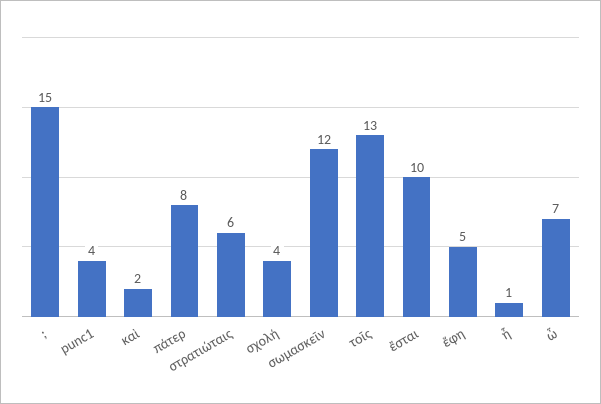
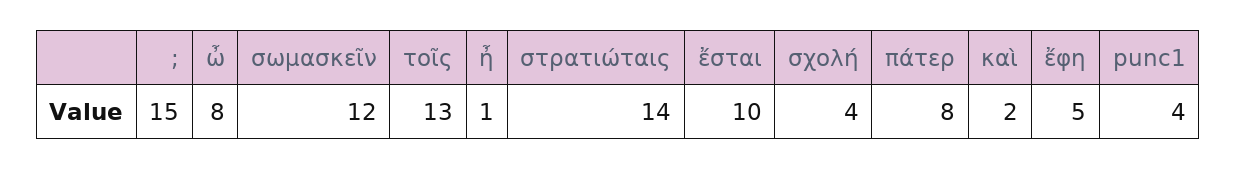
  {
    ";": 15,
    "punc1": 4,
    "καὶ": 2,
    "πάτερ": 8,
-   "στρατιώταις": 6,
+   "στρατιώταις": 14,
    "σχολή": 4,
    "σωμασκεῖν": 12,
    "τοῖς": 13,
    "ἔσται": 10,
    "ἔφη": 5,
    "ἦ": 1,
-   "ὦ": 7
+   "ὦ": 8
  }

